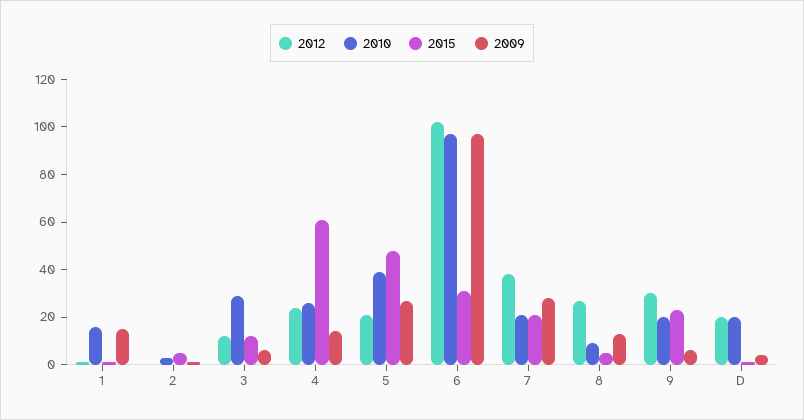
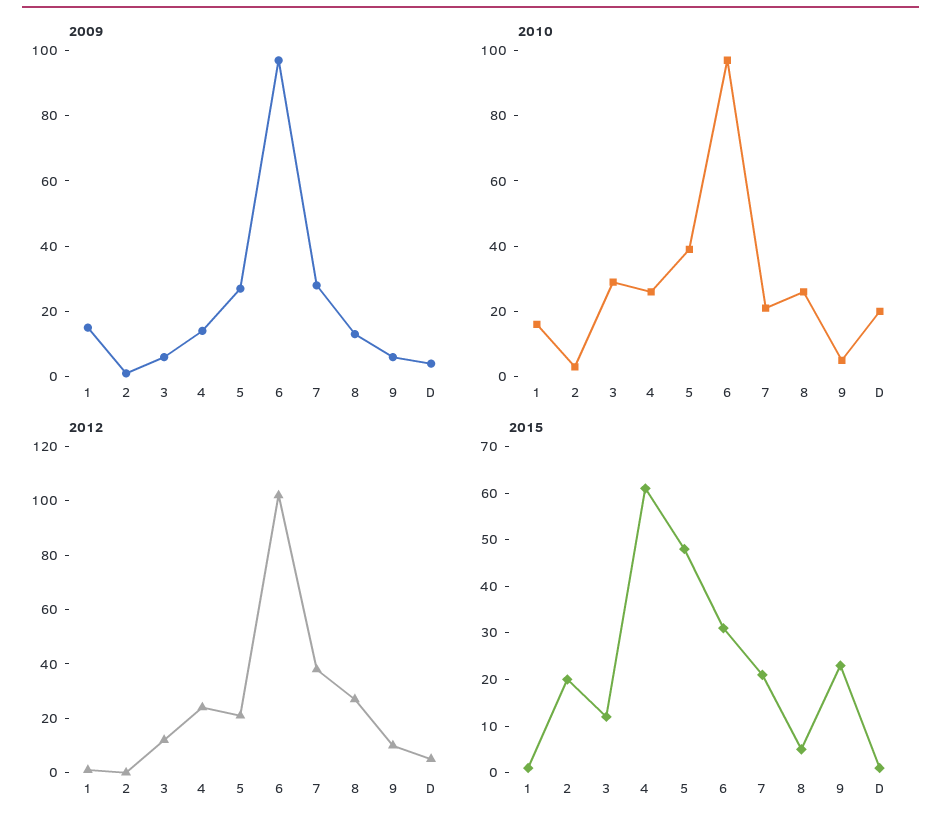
  {
    "2012": {
      "1": 0,
      "2": 0,
      "3": 10,
      "4": 25,
      "5": 20,
      "6": 100,
      "7": 40,
      "8": 25,
-     "9": 30,
+     "9": 10,
-     "D": 20
+     "D": 5
    },
    "2010": {
      "1": 15,
      "2": 5,
      "3": 30,
      "4": 25,
      "5": 40,
      "6": 95,
      "7": 20,
-     "8": 10,
+     "8": 25,
-     "9": 20,
+     "9": 5,
      "D": 20
    },
    "2015": {
      "1": 0,
-     "2": 5,
+     "2": 20,
      "3": 10,
      "4": 60,
      "5": 50,
      "6": 30,
      "7": 20,
      "8": 5,
      "9": 25,
      "D": 0
    },
    "2009": {
      "1": 15,
      "2": 0,
      "3": 5,
      "4": 15,
      "5": 25,
      "6": 95,
      "7": 30,
      "8": 15,
      "9": 5,
      "D": 5
    }
  }

